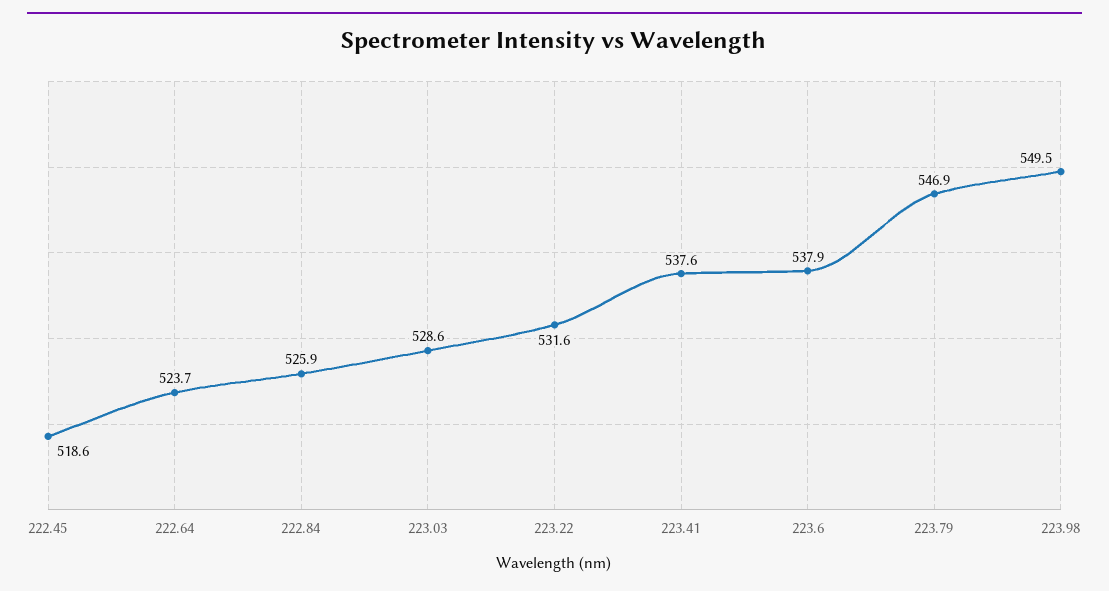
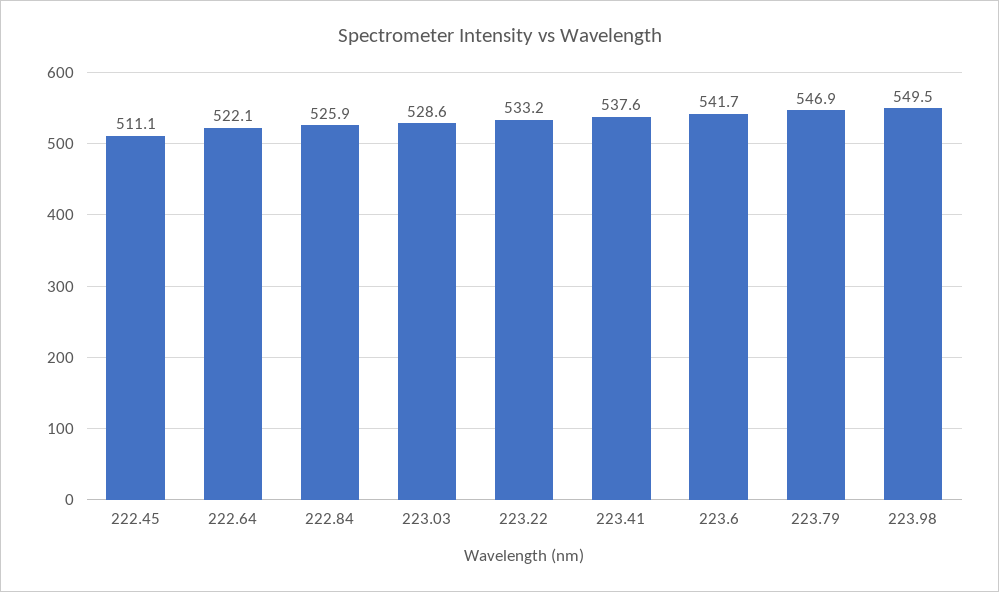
  {
-   "222.45": 518.6,
+   "222.45": 511.1,
-   "222.64": 523.7,
+   "222.64": 522.1,
    "222.84": 525.9,
    "223.03": 528.6,
-   "223.22": 531.6,
+   "223.22": 533.2,
    "223.41": 537.6,
-   "223.6": 537.9,
+   "223.6": 541.7,
    "223.79": 546.9,
    "223.98": 549.5
  }

